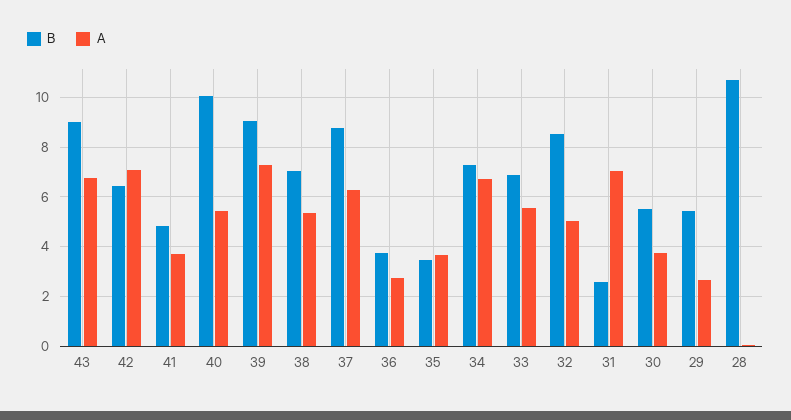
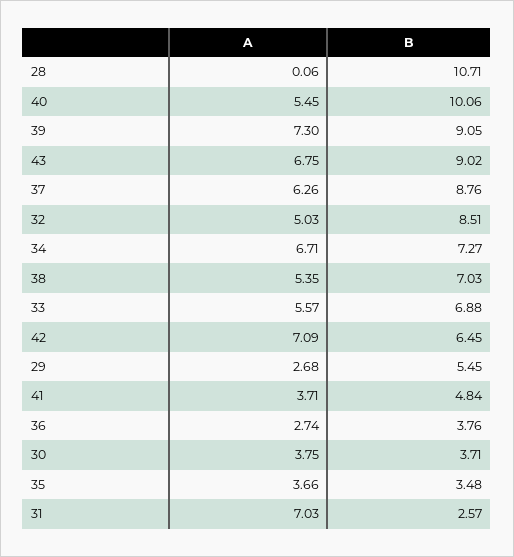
  {
    "B": {
      "43": 9.02,
      "42": 6.45,
      "41": 4.84,
      "40": 10.06,
      "39": 9.05,
      "38": 7.03,
      "37": 8.76,
      "36": 3.76,
      "35": 3.48,
      "34": 7.27,
      "33": 6.88,
      "32": 8.51,
      "31": 2.57,
-     "30": 5.5,
+     "30": 3.71,
      "29": 5.45,
      "28": 10.71
    },
    "A": {
      "43": 6.75,
      "42": 7.09,
      "41": 3.71,
      "40": 5.45,
      "39": 7.3,
      "38": 5.35,
      "37": 6.26,
      "36": 2.74,
      "35": 3.66,
      "34": 6.71,
      "33": 5.57,
      "32": 5.03,
      "31": 7.03,
      "30": 3.75,
      "29": 2.68,
      "28": 0.06
    }
  }

